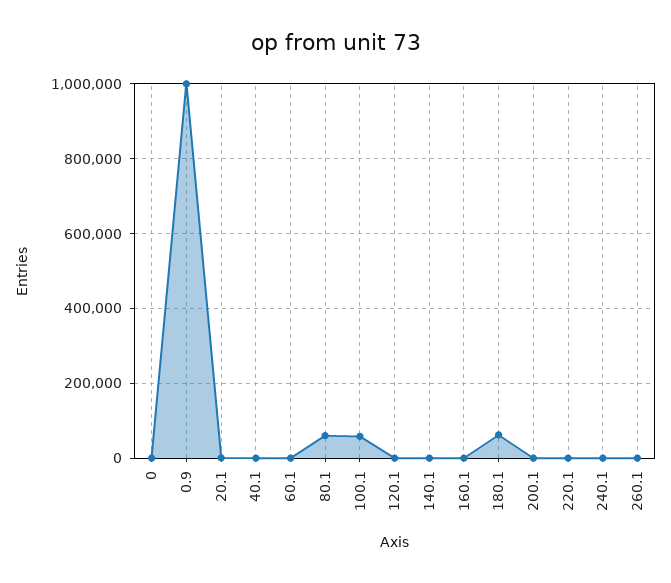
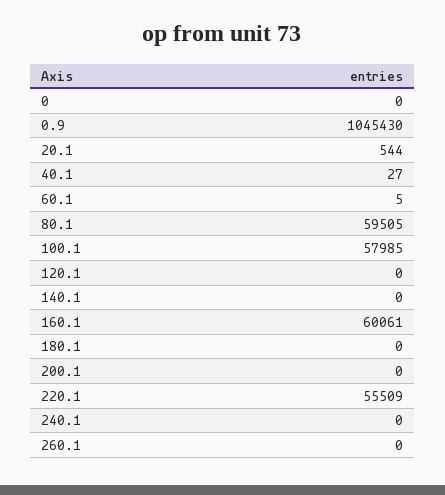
  {
    "0": 0,
-   "0.9": 1000000,
+   "0.9": 1045430,
    "20.1": 544,
    "40.1": 27,
    "60.1": 5,
    "80.1": 59505,
    "100.1": 57985,
    "120.1": 0,
    "140.1": 0,
-   "160.1": 0,
+   "160.1": 60061,
-   "180.1": 60000,
+   "180.1": 0,
    "200.1": 0,
-   "220.1": 0,
+   "220.1": 55509,
    "240.1": 0,
    "260.1": 0
  }

